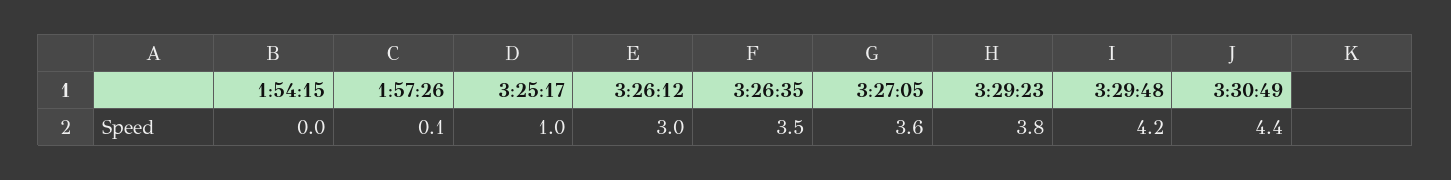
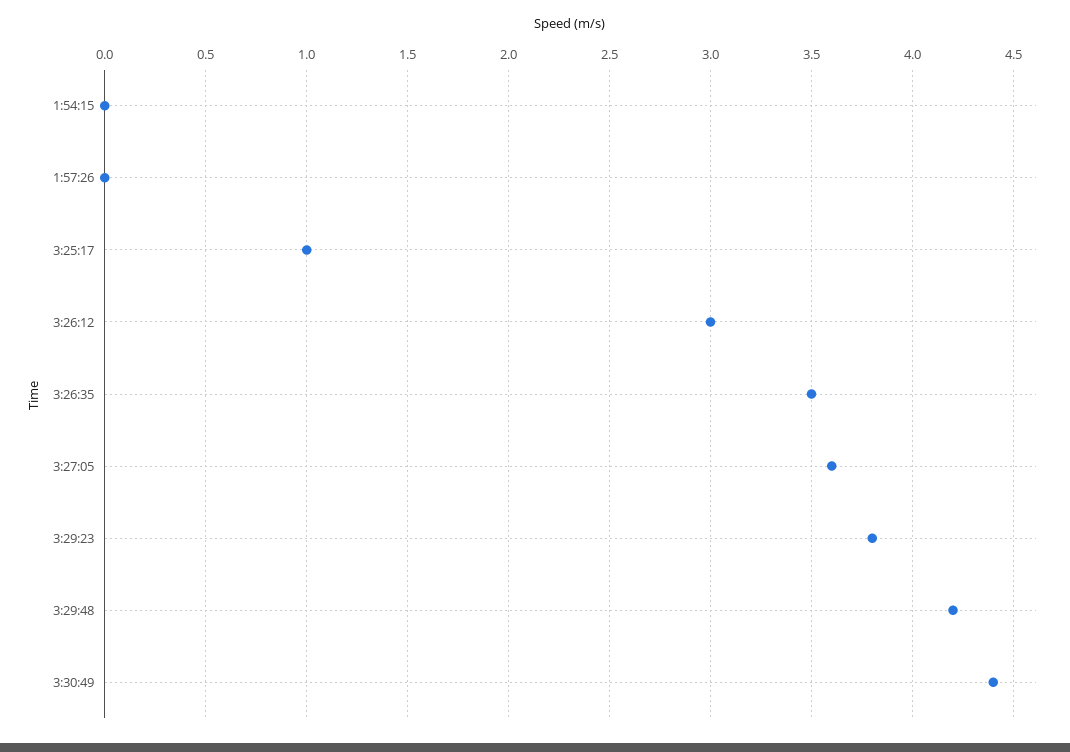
  {
    "1:54:15": 0,
-   "1:57:26": 0.1,
+   "1:57:26": 0,
    "3:25:17": 1,
    "3:26:12": 3,
    "3:26:35": 3.5,
    "3:27:05": 3.6,
    "3:29:23": 3.8,
    "3:29:48": 4.2,
    "3:30:49": 4.4
  }

